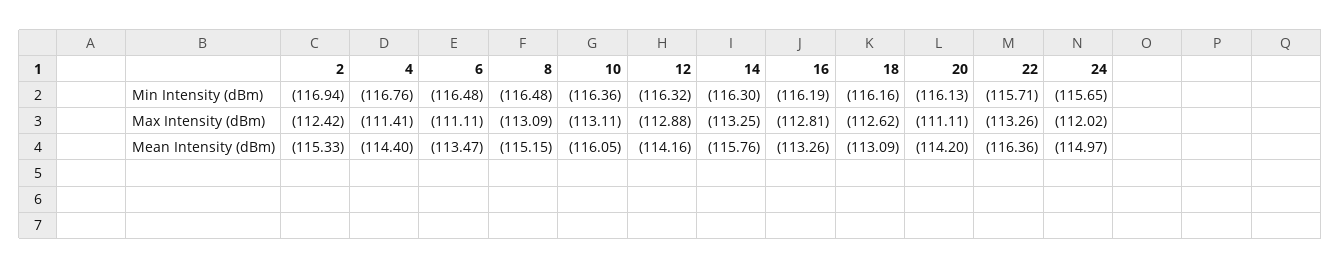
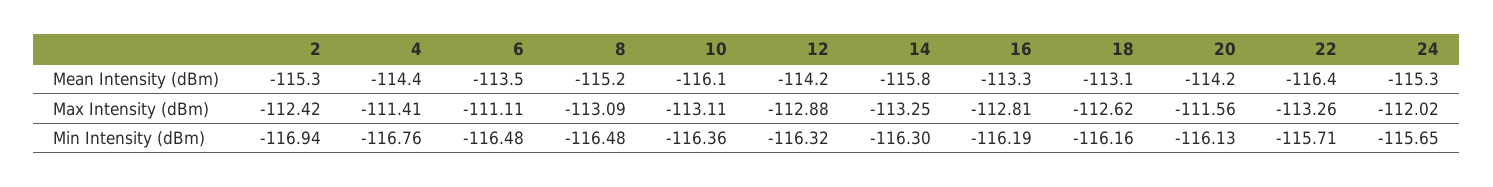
  {
    "2": {
      "Min Intensity (dBm)": -116.94,
      "Max Intensity (dBm)": -112.42,
      "Mean Intensity (dBm)": -115.33
    },
    "4": {
      "Min Intensity (dBm)": -116.76,
      "Max Intensity (dBm)": -111.41,
      "Mean Intensity (dBm)": -114.4
    },
    "6": {
      "Min Intensity (dBm)": -116.48,
      "Max Intensity (dBm)": -111.11,
      "Mean Intensity (dBm)": -113.47
    },
    "8": {
      "Min Intensity (dBm)": -116.48,
      "Max Intensity (dBm)": -113.09,
      "Mean Intensity (dBm)": -115.15
    },
    "10": {
      "Min Intensity (dBm)": -116.36,
      "Max Intensity (dBm)": -113.11,
      "Mean Intensity (dBm)": -116.05
    },
    "12": {
      "Min Intensity (dBm)": -116.32,
      "Max Intensity (dBm)": -112.88,
      "Mean Intensity (dBm)": -114.16
    },
    "14": {
      "Min Intensity (dBm)": -116.3,
      "Max Intensity (dBm)": -113.25,
      "Mean Intensity (dBm)": -115.76
    },
    "16": {
      "Min Intensity (dBm)": -116.19,
      "Max Intensity (dBm)": -112.81,
      "Mean Intensity (dBm)": -113.26
    },
    "18": {
      "Min Intensity (dBm)": -116.16,
      "Max Intensity (dBm)": -112.62,
      "Mean Intensity (dBm)": -113.09
    },
    "20": {
      "Min Intensity (dBm)": -116.13,
-     "Max Intensity (dBm)": -111.11,
+     "Max Intensity (dBm)": -111.56,
      "Mean Intensity (dBm)": -114.2
    },
    "22": {
      "Min Intensity (dBm)": -115.71,
      "Max Intensity (dBm)": -113.26,
      "Mean Intensity (dBm)": -116.36
    },
    "24": {
      "Min Intensity (dBm)": -115.65,
      "Max Intensity (dBm)": -112.02,
-     "Mean Intensity (dBm)": -114.97
+     "Mean Intensity (dBm)": -115.3
    }
  }

